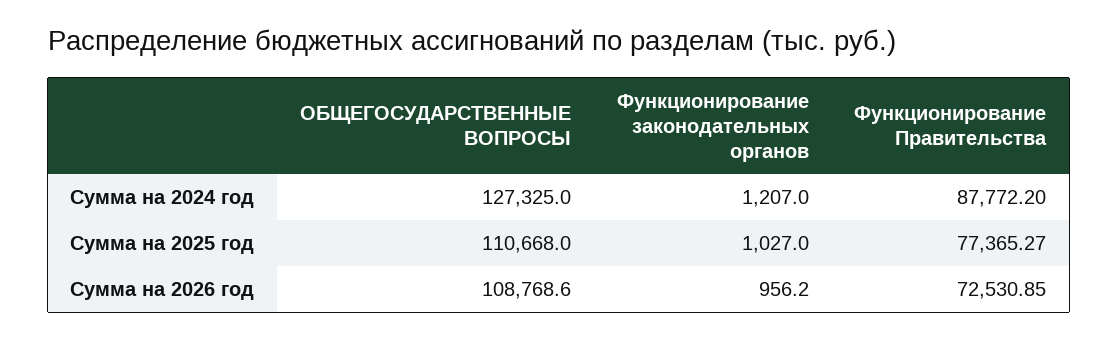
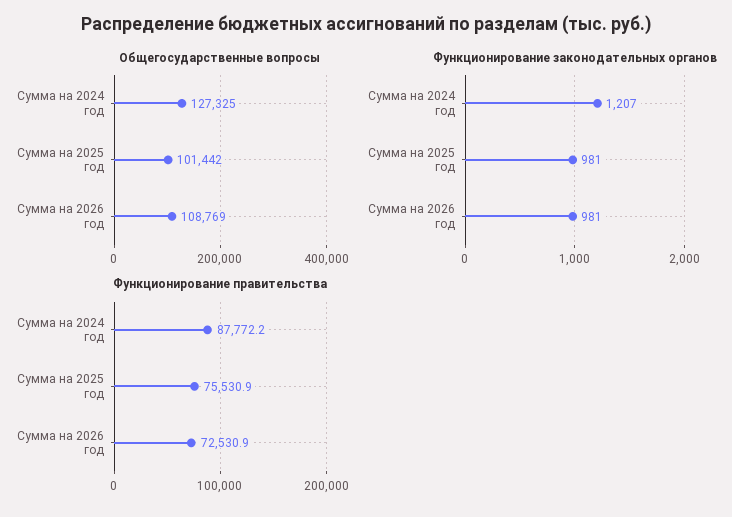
  {
    "ОБЩЕГОСУДАРСТВЕННЫЕ ВОПРОСЫ": {
      "Сумма на 2024 год": 127325,
-     "Сумма на 2025 год": 110668,
+     "Сумма на 2025 год": 101442,
      "Сумма на 2026 год": 108768.6
    },
    "Функционирование законодательных органов": {
      "Сумма на 2024 год": 1207,
-     "Сумма на 2025 год": 1027,
+     "Сумма на 2025 год": 981,
-     "Сумма на 2026 год": 956.2
+     "Сумма на 2026 год": 981
    },
    "Функционирование Правительства": {
      "Сумма на 2024 год": 87772.2,
-     "Сумма на 2025 год": 77365.27,
+     "Сумма на 2025 год": 75530.9,
      "Сумма на 2026 год": 72530.85
    }
  }

